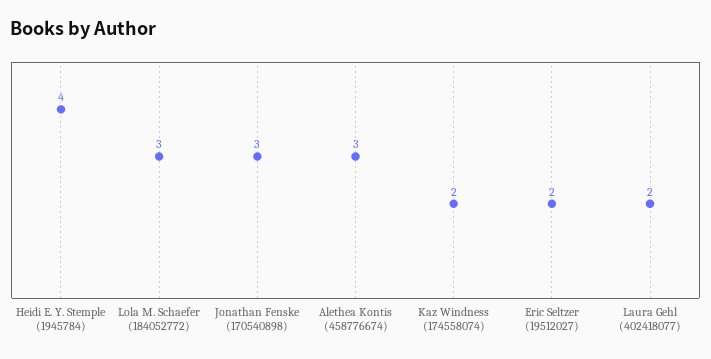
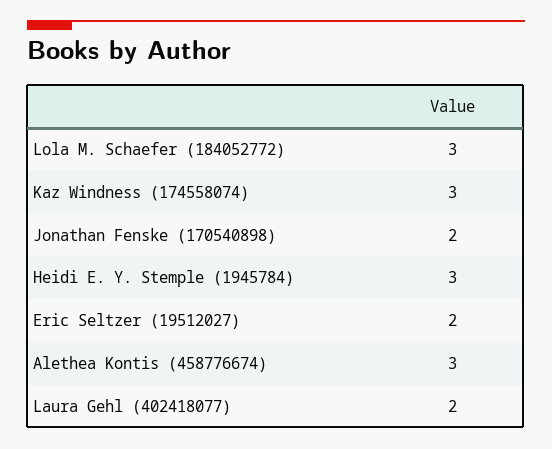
  {
-   "Heidi E. Y. Stemple (1945784)": 4,
+   "Heidi E. Y. Stemple (1945784)": 3,
    "Lola M. Schaefer (184052772)": 3,
-   "Jonathan Fenske (170540898)": 3,
+   "Jonathan Fenske (170540898)": 2,
    "Alethea Kontis (458776674)": 3,
-   "Kaz Windness (174558074)": 2,
+   "Kaz Windness (174558074)": 3,
    "Eric Seltzer (19512027)": 2,
    "Laura Gehl (402418077)": 2
  }

